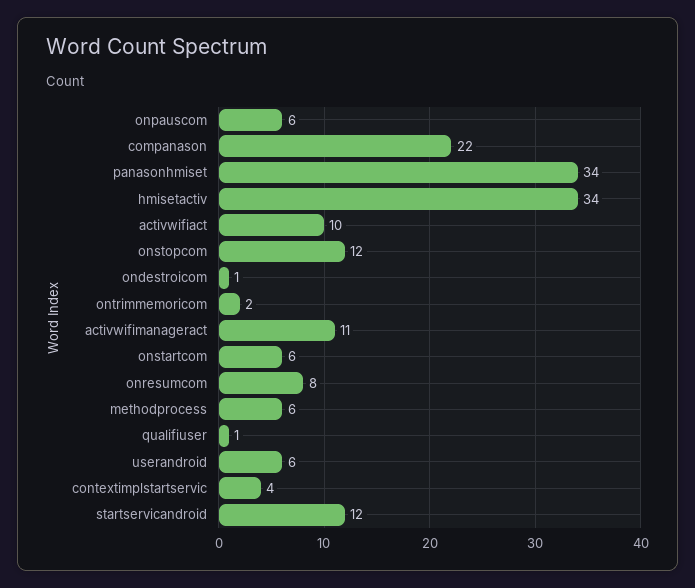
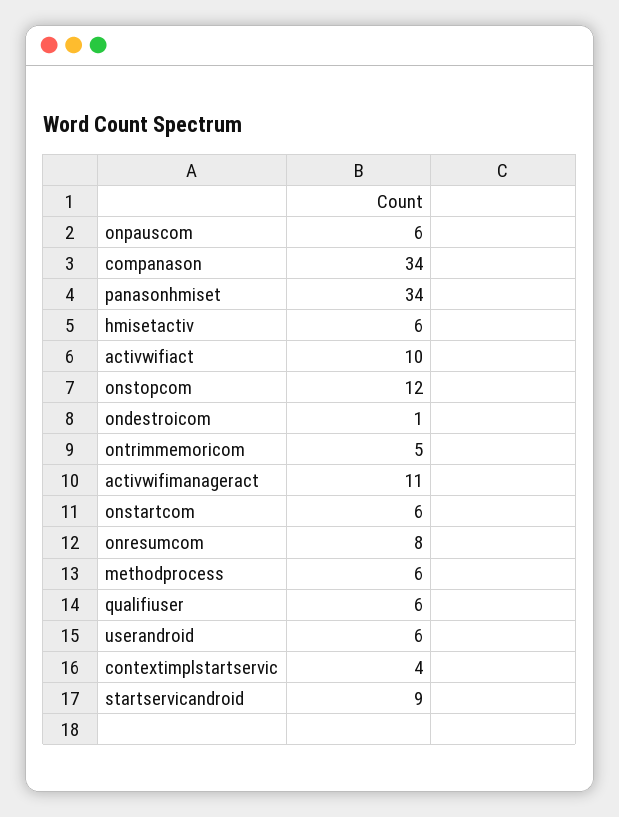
  {
    "onpauscom": 6,
-   "companason": 22,
+   "companason": 34,
    "panasonhmiset": 34,
-   "hmisetactiv": 34,
+   "hmisetactiv": 6,
    "activwifiact": 10,
    "onstopcom": 12,
    "ondestroicom": 1,
-   "ontrimmemoricom": 2,
+   "ontrimmemoricom": 5,
    "activwifimanageract": 11,
    "onstartcom": 6,
    "onresumcom": 8,
    "methodprocess": 6,
-   "qualifiuser": 1,
+   "qualifiuser": 6,
    "userandroid": 6,
    "contextimplstartservic": 4,
-   "startservicandroid": 12
+   "startservicandroid": 9
  }

